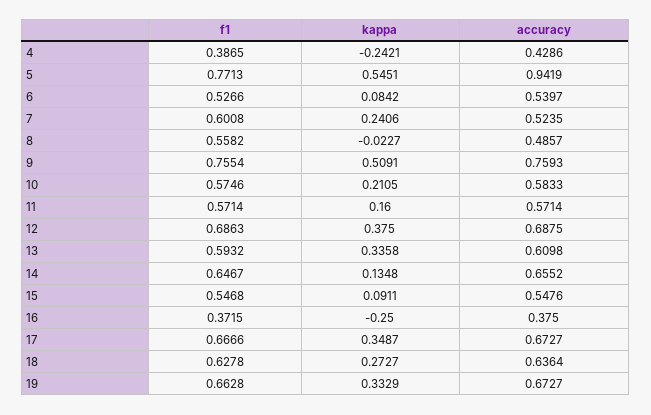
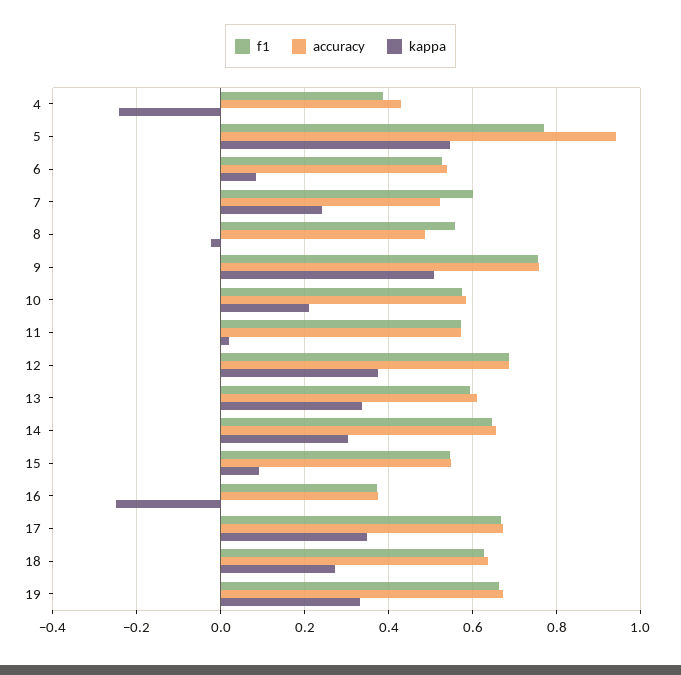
  {
    "f1": {
      "4": 0.3865,
      "5": 0.7713,
      "6": 0.5266,
      "7": 0.6008,
      "8": 0.5582,
      "9": 0.7554,
      "10": 0.5746,
      "11": 0.5714,
      "12": 0.6863,
      "13": 0.5932,
      "14": 0.6467,
      "15": 0.5468,
      "16": 0.3715,
      "17": 0.6666,
      "18": 0.6278,
      "19": 0.6628
    },
    "kappa": {
      "4": -0.2421,
      "5": 0.5451,
      "6": 0.0842,
      "7": 0.2406,
      "8": -0.0227,
      "9": 0.5091,
      "10": 0.2105,
-     "11": 0.16,
+     "11": 0.02,
      "12": 0.375,
      "13": 0.3358,
-     "14": 0.1348,
+     "14": 0.3,
      "15": 0.0911,
      "16": -0.25,
      "17": 0.3487,
      "18": 0.2727,
      "19": 0.3329
    },
    "accuracy": {
      "4": 0.4286,
      "5": 0.9419,
      "6": 0.5397,
      "7": 0.5235,
      "8": 0.4857,
      "9": 0.7593,
      "10": 0.5833,
      "11": 0.5714,
      "12": 0.6875,
      "13": 0.6098,
      "14": 0.6552,
      "15": 0.5476,
      "16": 0.375,
      "17": 0.6727,
      "18": 0.6364,
      "19": 0.6727
    }
  }

